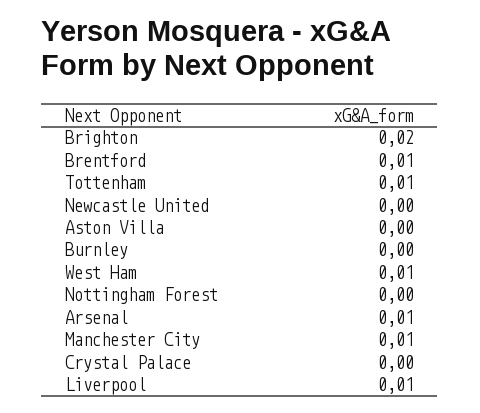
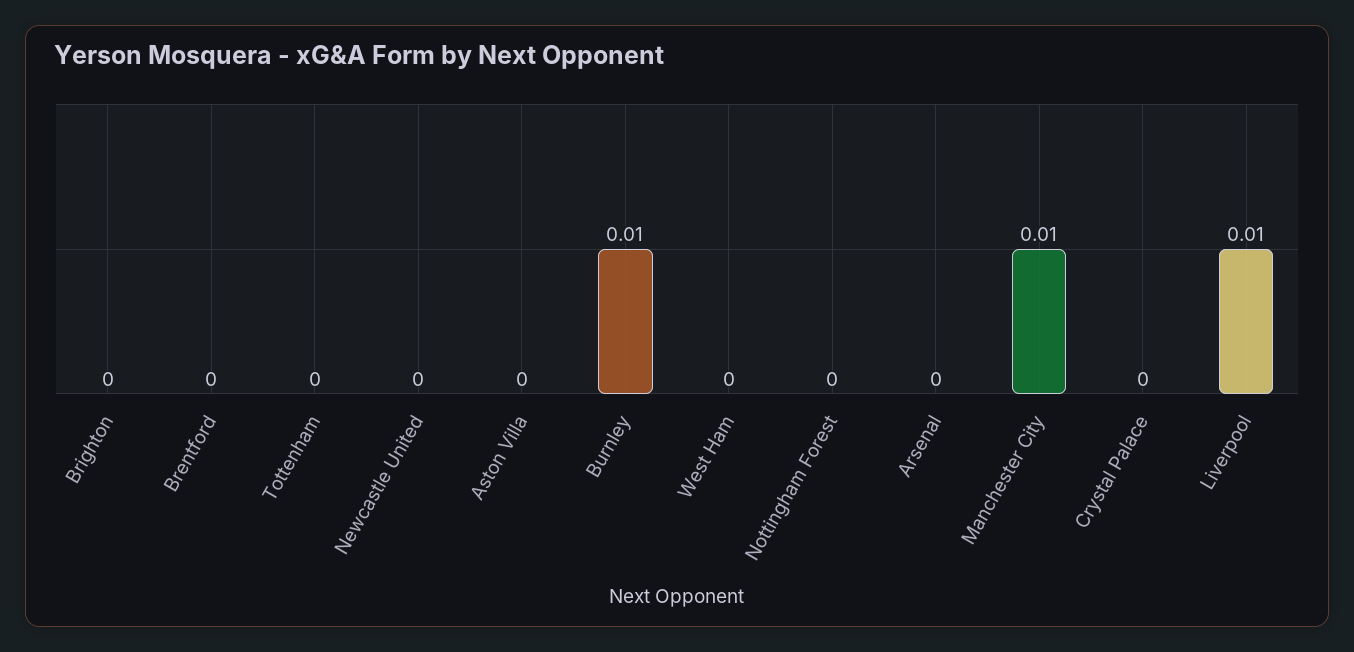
  {
-   "Brighton": 0.02,
+   "Brighton": 0,
-   "Brentford": 0.01,
+   "Brentford": 0,
-   "Tottenham": 0.01,
+   "Tottenham": 0,
    "Newcastle United": 0,
    "Aston Villa": 0,
-   "Burnley": 0,
+   "Burnley": 0.01,
-   "West Ham": 0.01,
+   "West Ham": 0,
    "Nottingham Forest": 0,
-   "Arsenal": 0.01,
+   "Arsenal": 0,
    "Manchester City": 0.01,
    "Crystal Palace": 0,
    "Liverpool": 0.01
  }

